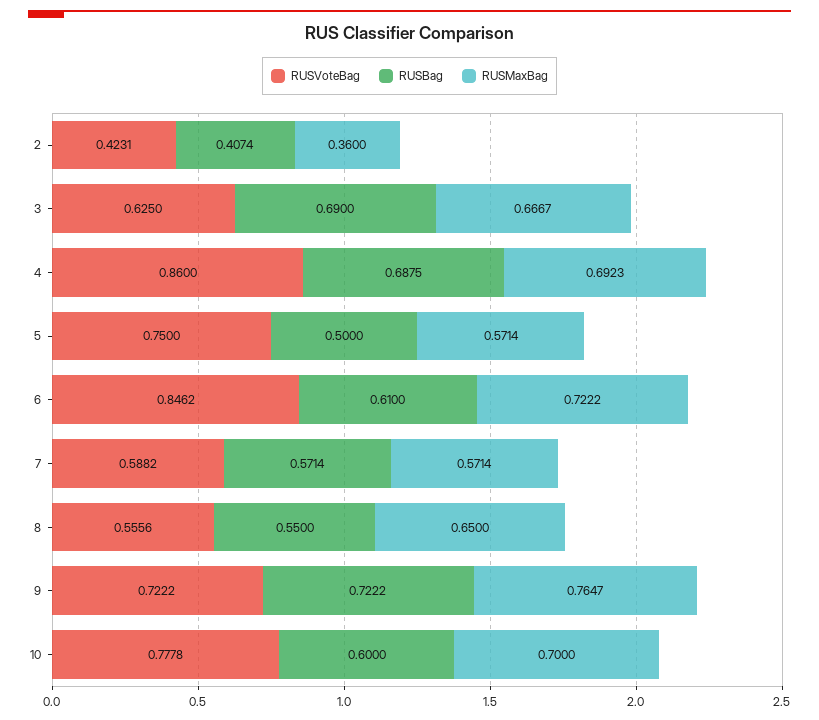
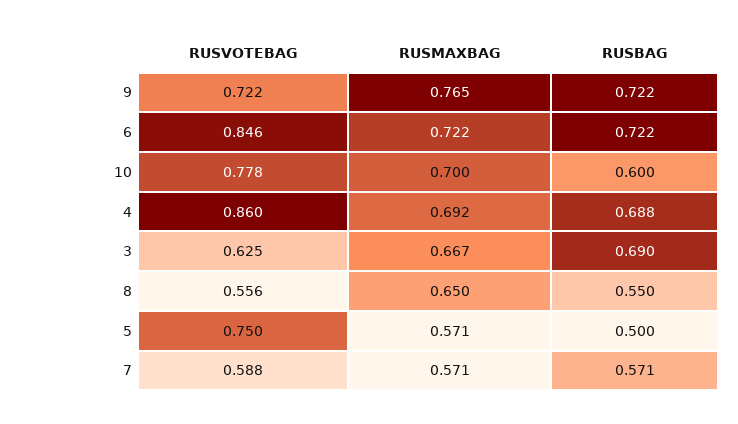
  {
    "RUSVoteBag": {
-     "2": 0.4231,
      "3": 0.625,
      "4": 0.86,
      "5": 0.75,
      "6": 0.8462,
      "7": 0.5882,
      "8": 0.5556,
      "9": 0.7222,
      "10": 0.7778
    },
    "RUSBag": {
-     "2": 0.4074,
      "3": 0.69,
      "4": 0.6875,
      "5": 0.5,
-     "6": 0.61,
+     "6": 0.722,
      "7": 0.5714,
      "8": 0.55,
      "9": 0.7222,
      "10": 0.6
    },
    "RUSMaxBag": {
-     "2": 0.36,
      "3": 0.6667,
      "4": 0.6923,
      "5": 0.5714,
      "6": 0.7222,
      "7": 0.5714,
      "8": 0.65,
      "9": 0.7647,
      "10": 0.7
    }
  }

